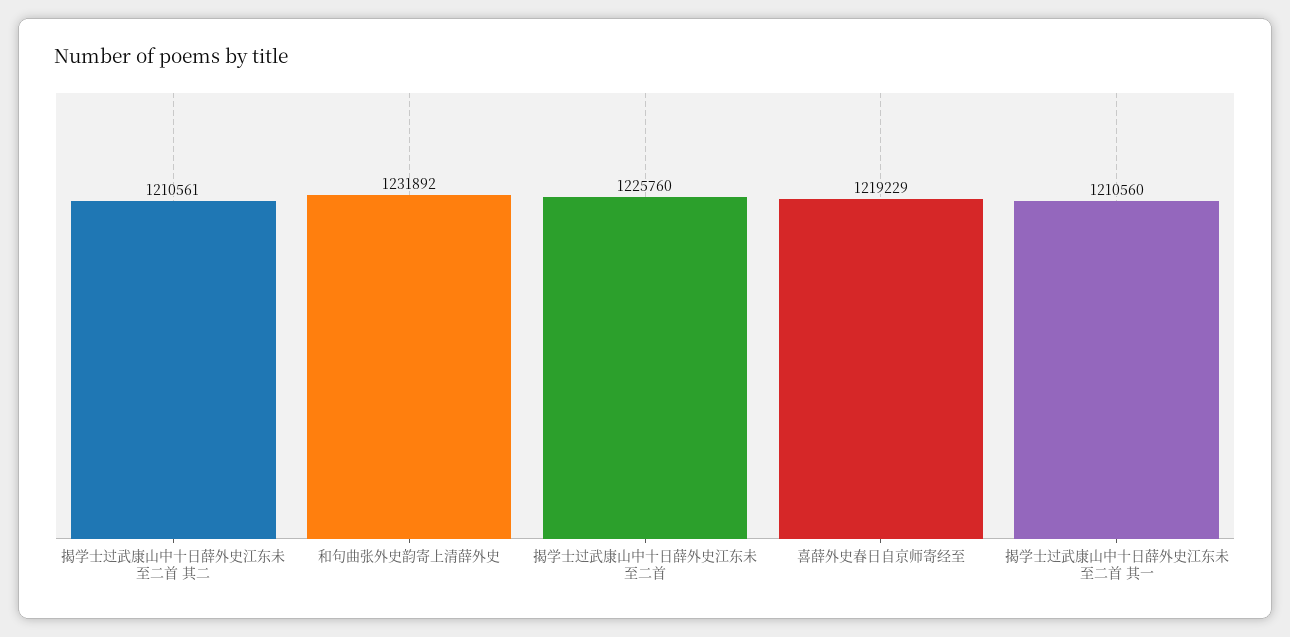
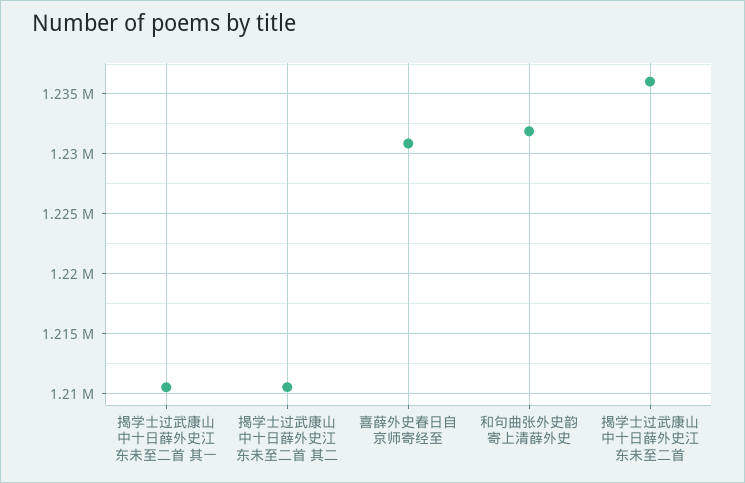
  {
    "揭学士过武康山中十日薛外史江东未至二首 其二": 1210561,
    "和句曲张外史韵寄上清薛外史": 1231892,
-   "揭学士过武康山中十日薛外史江东未至二首": 1225760,
+   "揭学士过武康山中十日薛外史江东未至二首": 1236000,
-   "喜薛外史春日自京师寄经至": 1219229,
+   "喜薛外史春日自京师寄经至": 1231000,
    "揭学士过武康山中十日薛外史江东未至二首 其一": 1210560
  }

